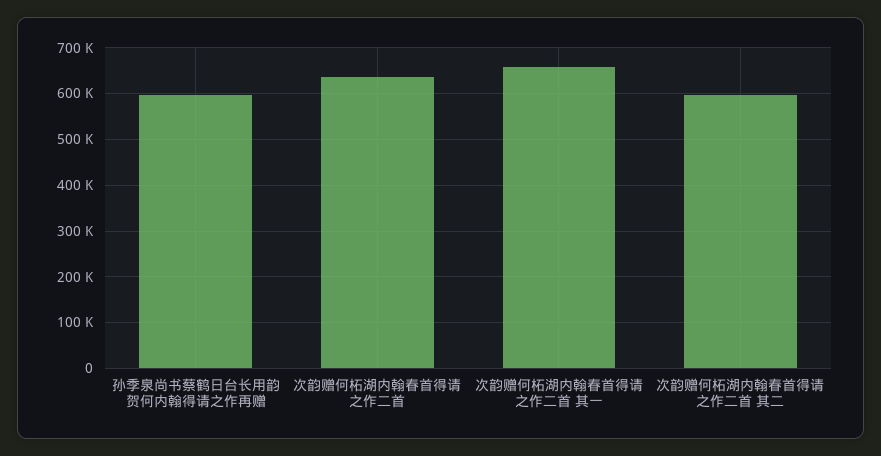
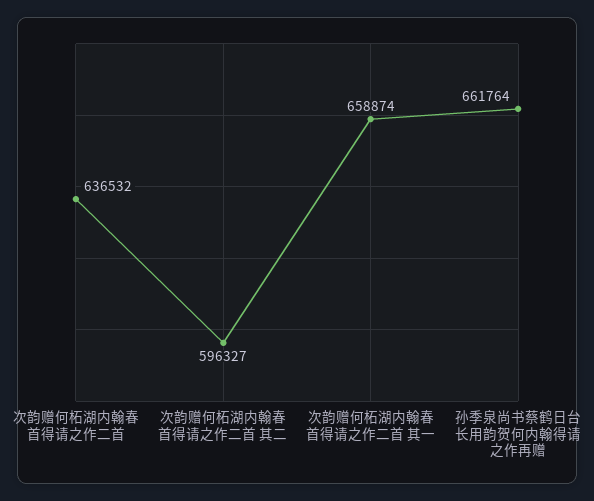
  {
-   "孙季泉尚书蔡鹤日台长用韵贺何内翰得请之作再赠": 600000,
+   "孙季泉尚书蔡鹤日台长用韵贺何内翰得请之作再赠": 661764,
    "次韵赠何柘湖内翰春首得请之作二首": 636532,
    "次韵赠何柘湖内翰春首得请之作二首 其一": 658874,
    "次韵赠何柘湖内翰春首得请之作二首 其二": 596327
  }

